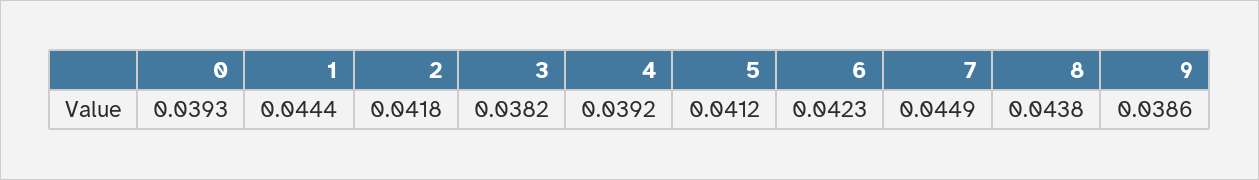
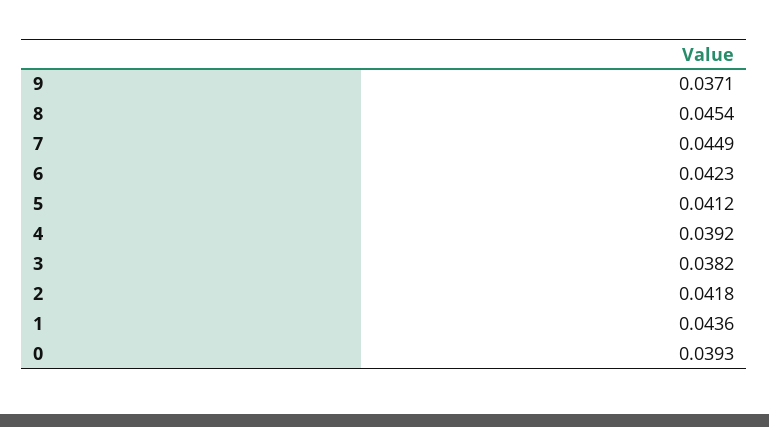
  {
    "0": 0.0393,
-   "1": 0.0444,
+   "1": 0.0436,
    "2": 0.0418,
    "3": 0.0382,
    "4": 0.0392,
    "5": 0.0412,
    "6": 0.0423,
    "7": 0.0449,
-   "8": 0.0438,
+   "8": 0.0454,
-   "9": 0.0386
+   "9": 0.0371
  }

